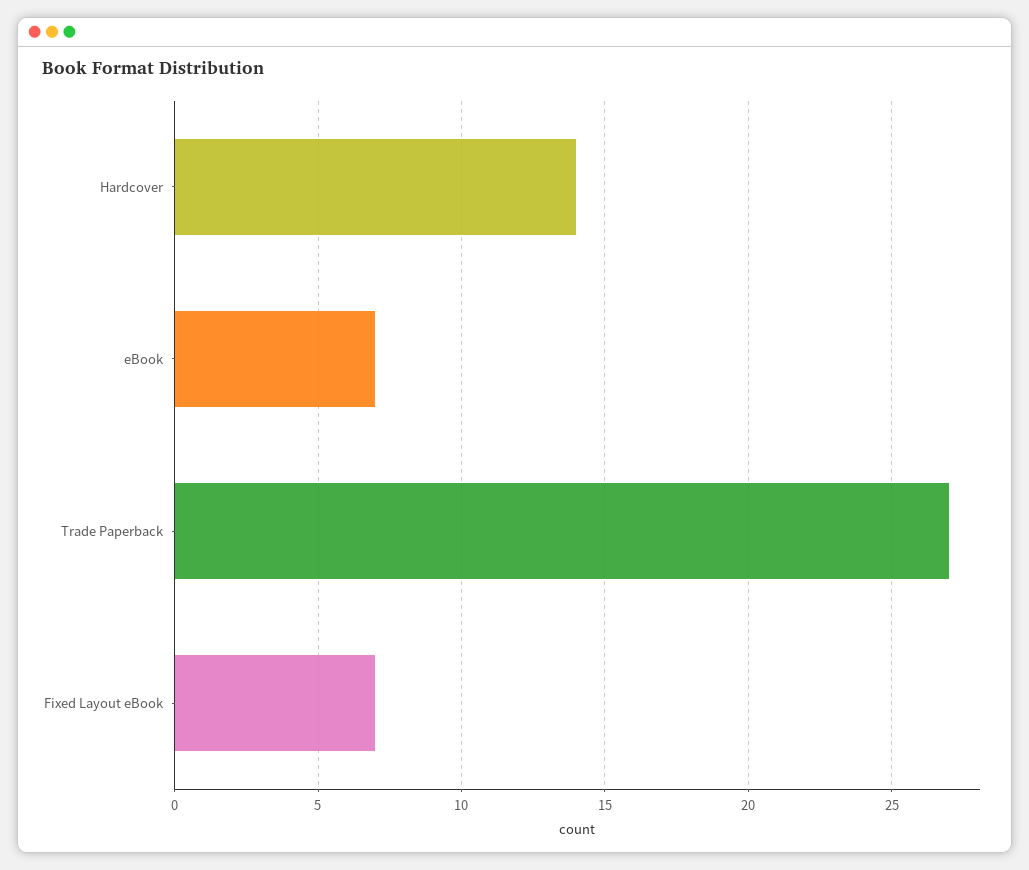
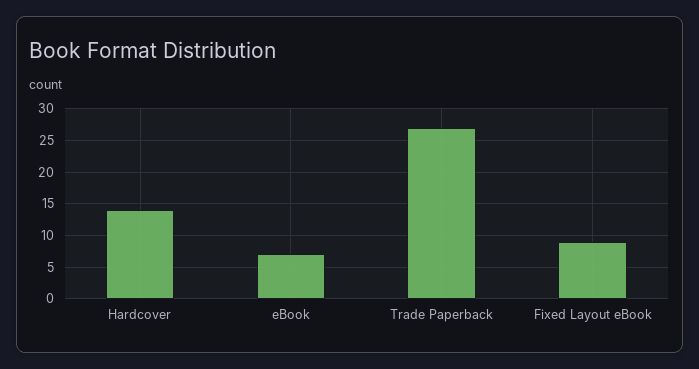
  {
    "Hardcover": 14,
    "eBook": 7,
    "Trade Paperback": 27,
-   "Fixed Layout eBook": 7
+   "Fixed Layout eBook": 9
  }

